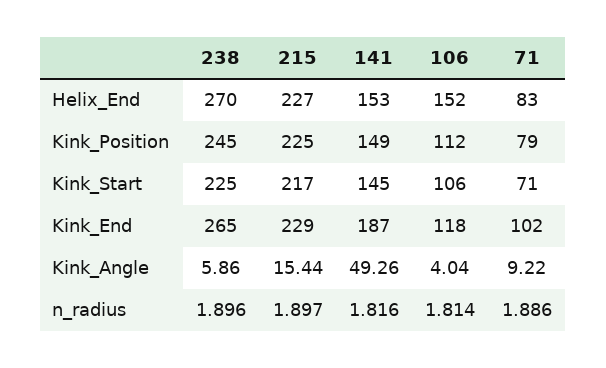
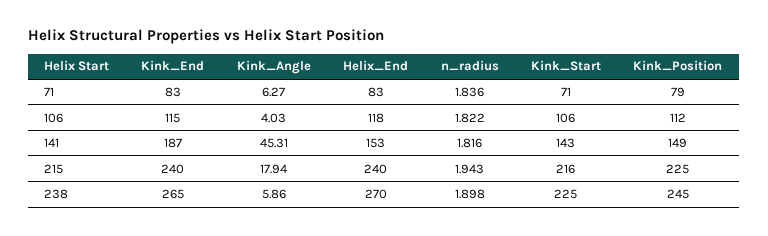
  {
    "238": {
      "Helix_End": 270,
      "Kink_Position": 245,
      "Kink_Start": 225,
      "Kink_End": 265,
      "Kink_Angle": 5.86,
-     "n_radius": 1.896
+     "n_radius": 1.898
    },
    "215": {
-     "Helix_End": 227,
+     "Helix_End": 240,
      "Kink_Position": 225,
-     "Kink_Start": 217,
+     "Kink_Start": 216,
-     "Kink_End": 229,
+     "Kink_End": 240,
-     "Kink_Angle": 15.44,
+     "Kink_Angle": 17.94,
-     "n_radius": 1.897
+     "n_radius": 1.943
    },
    "141": {
      "Helix_End": 153,
      "Kink_Position": 149,
-     "Kink_Start": 145,
+     "Kink_Start": 143,
      "Kink_End": 187,
-     "Kink_Angle": 49.26,
+     "Kink_Angle": 45.31,
      "n_radius": 1.816
    },
    "106": {
-     "Helix_End": 152,
+     "Helix_End": 118,
      "Kink_Position": 112,
      "Kink_Start": 106,
-     "Kink_End": 118,
+     "Kink_End": 115,
-     "Kink_Angle": 4.04,
+     "Kink_Angle": 4.03,
-     "n_radius": 1.814
+     "n_radius": 1.822
    },
    "71": {
      "Helix_End": 83,
      "Kink_Position": 79,
      "Kink_Start": 71,
-     "Kink_End": 102,
+     "Kink_End": 83,
-     "Kink_Angle": 9.22,
+     "Kink_Angle": 6.27,
-     "n_radius": 1.886
+     "n_radius": 1.836
    }
  }

